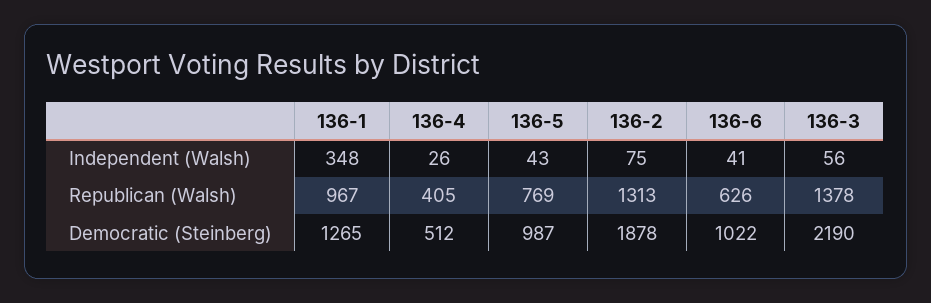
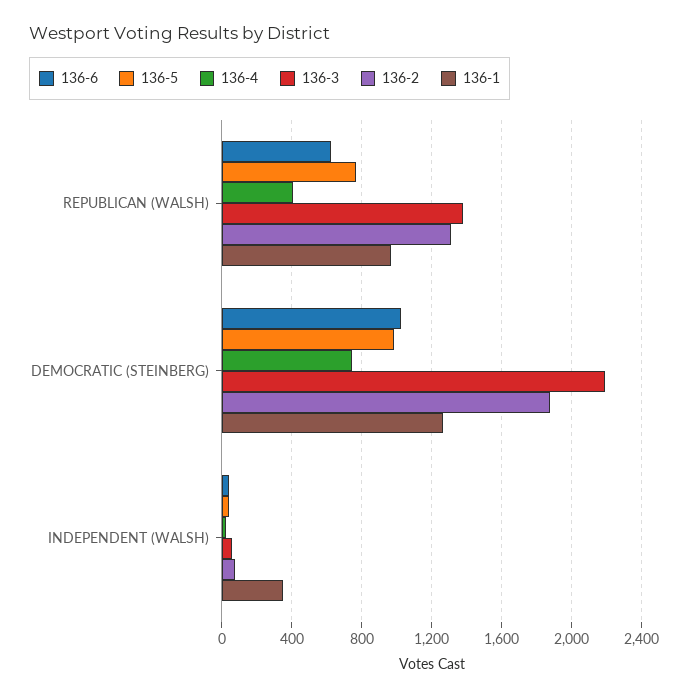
  {
    "136-1": {
      "Independent (Walsh)": 348,
      "Republican (Walsh)": 967,
      "Democratic (Steinberg)": 1265
    },
    "136-4": {
      "Independent (Walsh)": 26,
      "Republican (Walsh)": 405,
-     "Democratic (Steinberg)": 512
+     "Democratic (Steinberg)": 750
    },
    "136-5": {
      "Independent (Walsh)": 43,
      "Republican (Walsh)": 769,
      "Democratic (Steinberg)": 987
    },
    "136-2": {
      "Independent (Walsh)": 75,
      "Republican (Walsh)": 1313,
      "Democratic (Steinberg)": 1878
    },
    "136-6": {
      "Independent (Walsh)": 41,
      "Republican (Walsh)": 626,
      "Democratic (Steinberg)": 1022
    },
    "136-3": {
      "Independent (Walsh)": 56,
      "Republican (Walsh)": 1378,
      "Democratic (Steinberg)": 2190
    }
  }

